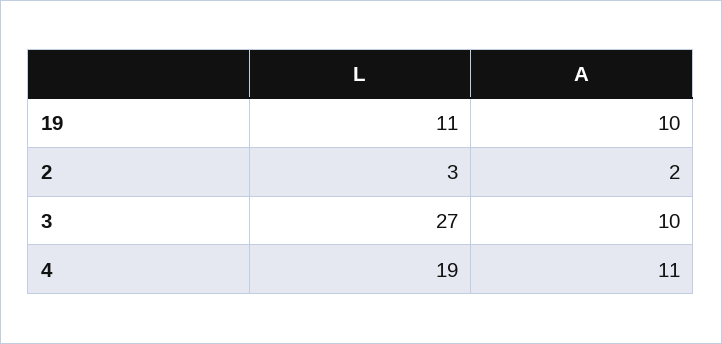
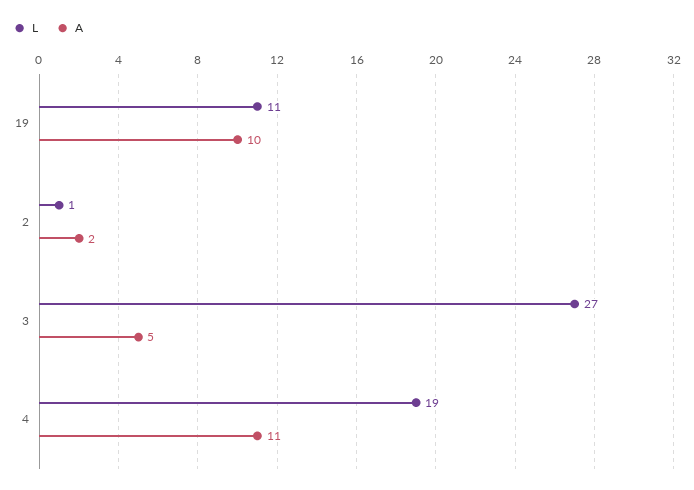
  {
    "L": {
      "19": 11,
-     "2": 3,
+     "2": 1,
      "3": 27,
      "4": 19
    },
    "A": {
      "19": 10,
      "2": 2,
-     "3": 10,
+     "3": 5,
      "4": 11
    }
  }

